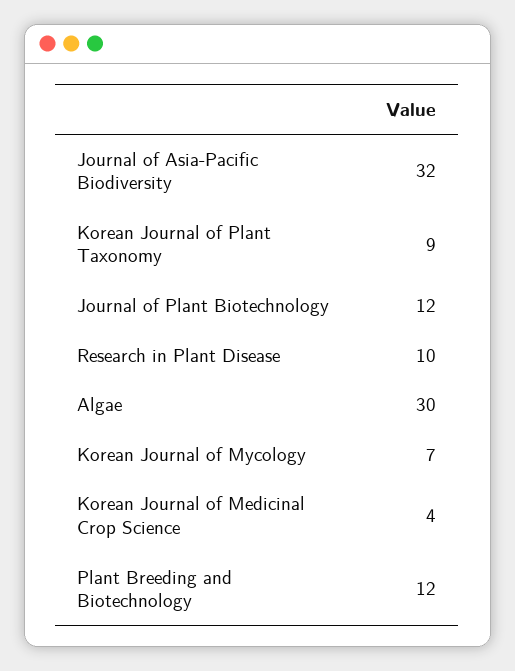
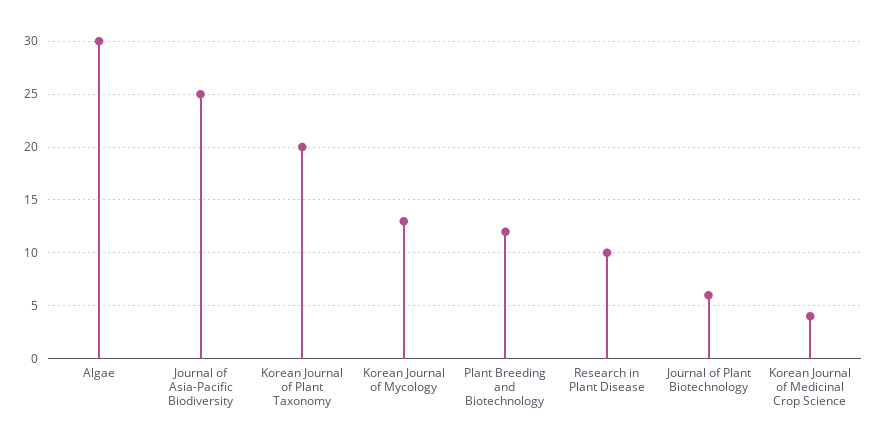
  {
-   "Journal of Asia-Pacific Biodiversity": 32,
+   "Journal of Asia-Pacific Biodiversity": 25,
-   "Korean Journal of Plant Taxonomy": 9,
+   "Korean Journal of Plant Taxonomy": 20,
-   "Journal of Plant Biotechnology": 12,
+   "Journal of Plant Biotechnology": 6,
    "Research in Plant Disease": 10,
    "Algae": 30,
-   "Korean Journal of Mycology": 7,
+   "Korean Journal of Mycology": 13,
    "Korean Journal of Medicinal Crop Science": 4,
    "Plant Breeding and Biotechnology": 12
  }

